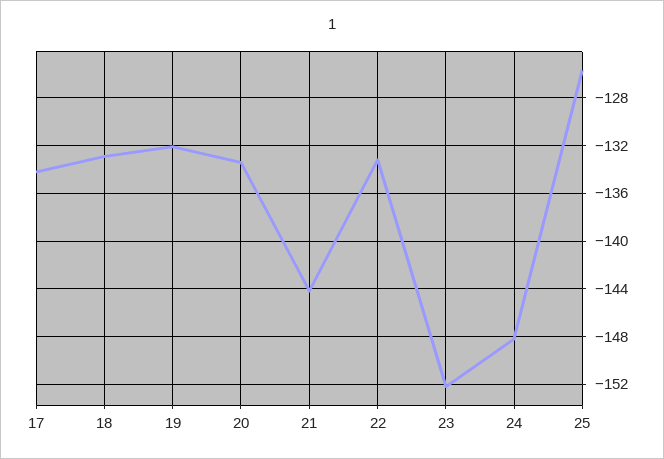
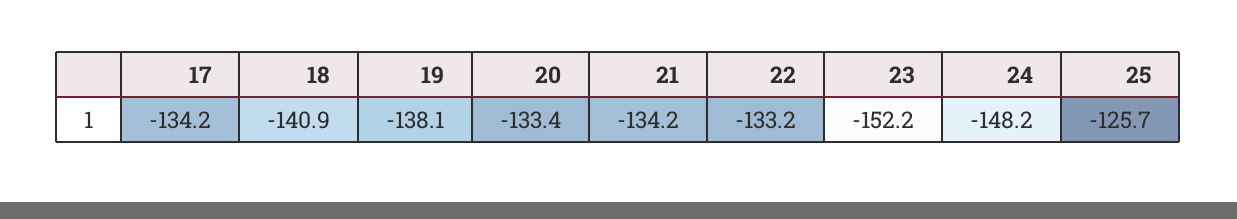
  {
    "17": -134.2,
-   "18": -133,
+   "18": -140.9,
-   "19": -132,
+   "19": -138.1,
    "20": -133.4,
-   "21": -144,
+   "21": -134.2,
    "22": -133.2,
    "23": -152.2,
    "24": -148.2,
    "25": -125.7
  }

